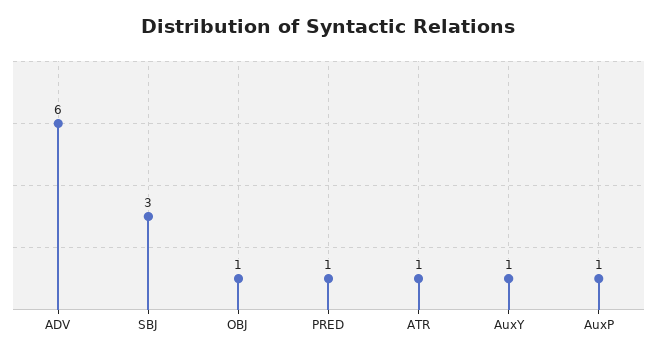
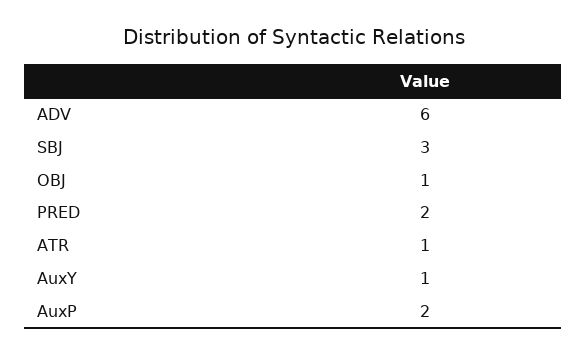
  {
    "ADV": 6,
    "SBJ": 3,
    "OBJ": 1,
-   "PRED": 1,
+   "PRED": 2,
    "ATR": 1,
    "AuxY": 1,
-   "AuxP": 1
+   "AuxP": 2
  }

